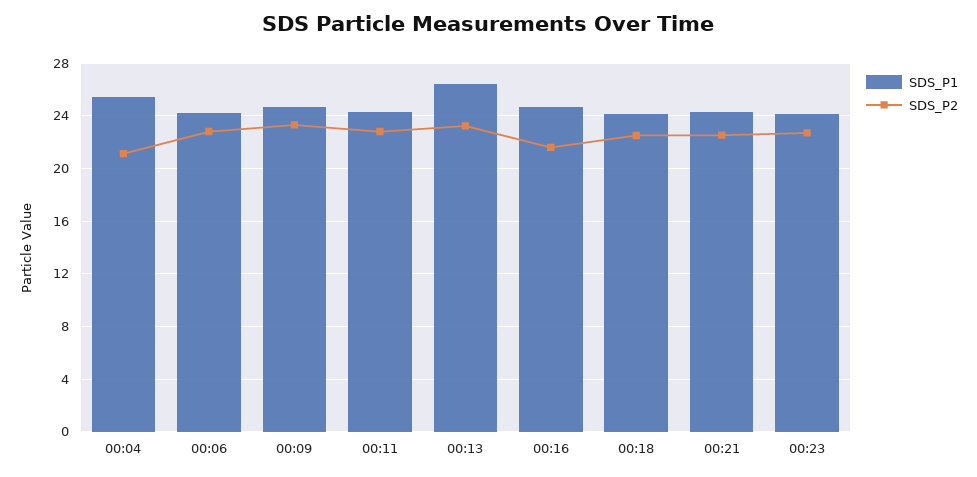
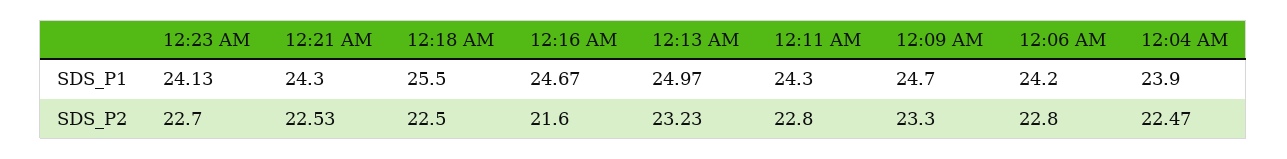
  {
    "SDS_P1": {
-     "00:04": 25.5,
+     "00:04": 23.9,
      "00:06": 24.2,
      "00:09": 24.7,
      "00:11": 24.3,
-     "00:13": 26.5,
+     "00:13": 24.97,
      "00:16": 24.67,
-     "00:18": 24,
+     "00:18": 25.5,
      "00:21": 24.3,
      "00:23": 24.13
    },
    "SDS_P2": {
-     "00:04": 21,
+     "00:04": 22.47,
      "00:06": 22.8,
      "00:09": 23.3,
      "00:11": 22.8,
      "00:13": 23.23,
      "00:16": 21.6,
      "00:18": 22.5,
      "00:21": 22.53,
      "00:23": 22.7
    }
  }

